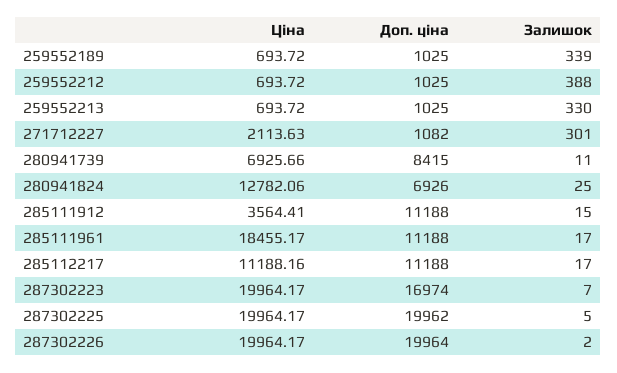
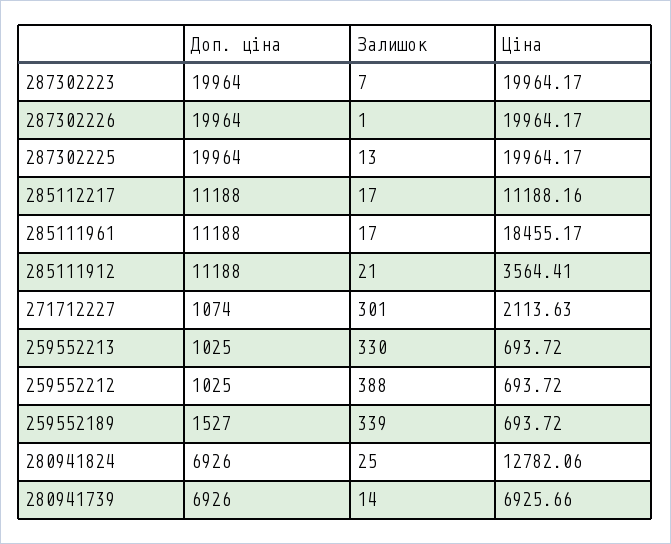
  {
    "Ціна": {
      "259552189": 693.72,
      "259552212": 693.72,
      "259552213": 693.72,
      "271712227": 2113.63,
      "280941739": 6925.66,
      "280941824": 12782.06,
      "285111912": 3564.41,
      "285111961": 18455.17,
      "285112217": 11188.16,
      "287302223": 19964.17,
      "287302225": 19964.17,
      "287302226": 19964.17
    },
    "Доп. ціна": {
-     "259552189": 1025,
+     "259552189": 1527,
      "259552212": 1025,
      "259552213": 1025,
-     "271712227": 1082,
+     "271712227": 1074,
-     "280941739": 8415,
+     "280941739": 6926,
      "280941824": 6926,
      "285111912": 11188,
      "285111961": 11188,
      "285112217": 11188,
-     "287302223": 16974,
+     "287302223": 19964,
-     "287302225": 19962,
+     "287302225": 19964,
      "287302226": 19964
    },
    "Залишок": {
      "259552189": 339,
      "259552212": 388,
      "259552213": 330,
      "271712227": 301,
-     "280941739": 11,
+     "280941739": 14,
      "280941824": 25,
-     "285111912": 15,
+     "285111912": 21,
      "285111961": 17,
      "285112217": 17,
      "287302223": 7,
-     "287302225": 5,
+     "287302225": 13,
-     "287302226": 2
+     "287302226": 1
    }
  }

